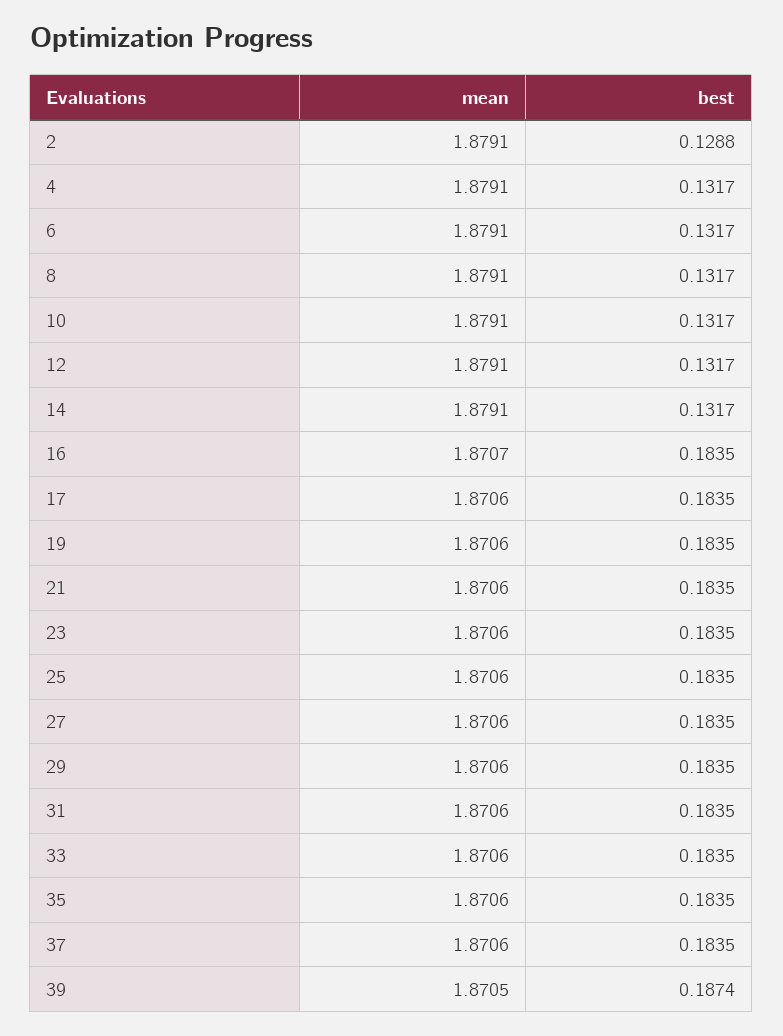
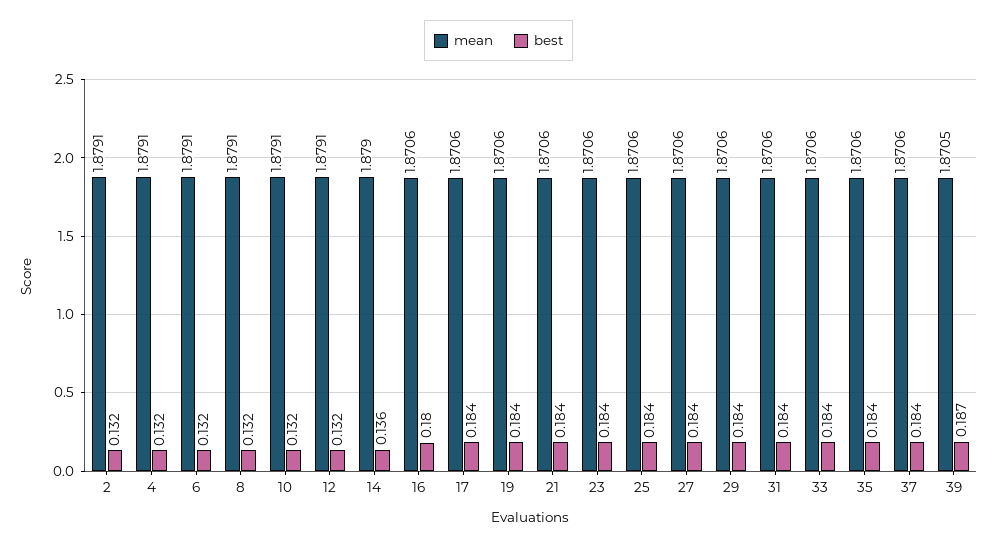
  {
    "mean": {
      "2": 1.8791,
      "4": 1.8791,
      "6": 1.8791,
      "8": 1.8791,
      "10": 1.8791,
      "12": 1.8791,
-     "14": 1.8791,
+     "14": 1.879,
-     "16": 1.8707,
+     "16": 1.8706,
      "17": 1.8706,
      "19": 1.8706,
      "21": 1.8706,
      "23": 1.8706,
      "25": 1.8706,
      "27": 1.8706,
      "29": 1.8706,
      "31": 1.8706,
      "33": 1.8706,
      "35": 1.8706,
      "37": 1.8706,
      "39": 1.8705
    },
    "best": {
-     "2": 0.1288,
+     "2": 0.132,
      "4": 0.1317,
      "6": 0.1317,
      "8": 0.1317,
      "10": 0.1317,
      "12": 0.1317,
-     "14": 0.1317,
+     "14": 0.136,
-     "16": 0.1835,
+     "16": 0.18,
      "17": 0.1835,
      "19": 0.1835,
      "21": 0.1835,
      "23": 0.1835,
      "25": 0.1835,
      "27": 0.1835,
      "29": 0.1835,
      "31": 0.1835,
      "33": 0.1835,
      "35": 0.1835,
      "37": 0.1835,
      "39": 0.1874
    }
  }

